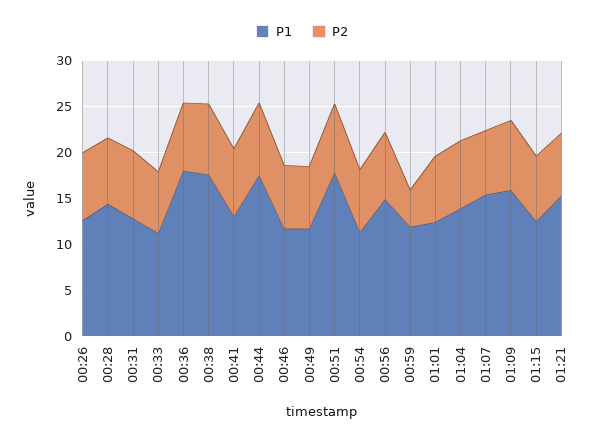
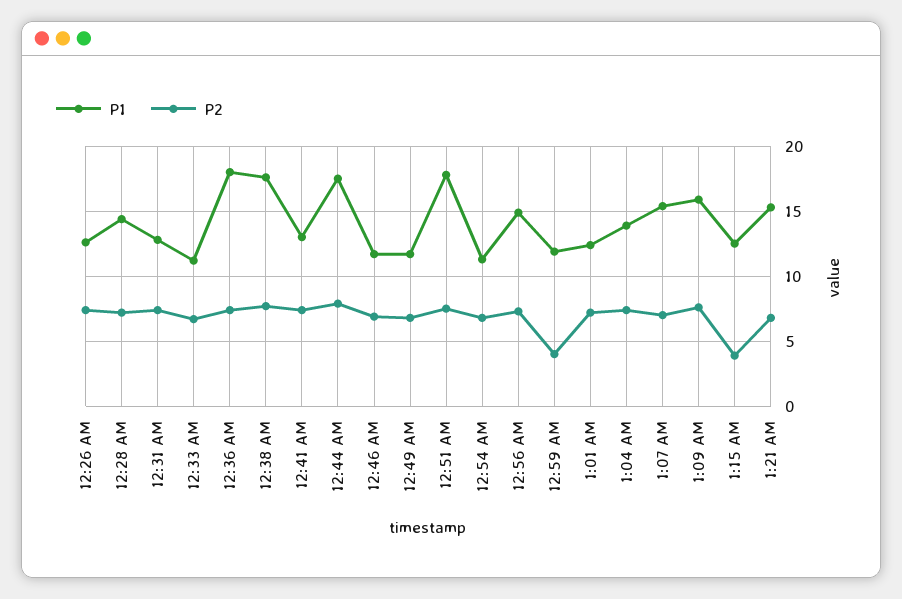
  {
    "P1": {
      "00:26": 12.5,
      "00:28": 14.5,
      "00:31": 13,
      "00:33": 11,
      "00:36": 18,
      "00:38": 17.5,
      "00:41": 13,
      "00:44": 17.5,
      "00:46": 11.5,
      "00:49": 11.5,
      "00:51": 18,
      "00:54": 11.5,
      "00:56": 15,
      "00:59": 12,
      "01:01": 12.5,
      "01:04": 14,
      "01:07": 15.5,
      "01:09": 16,
      "01:15": 12.5,
      "01:21": 15.5
    },
    "P2": {
      "00:26": 7.5,
      "00:28": 7,
      "00:31": 7.5,
      "00:33": 6.5,
      "00:36": 7.5,
      "00:38": 7.5,
      "00:41": 7.5,
      "00:44": 8,
      "00:46": 7,
      "00:49": 7,
      "00:51": 7.5,
      "00:54": 7,
      "00:56": 7.5,
      "00:59": 4,
      "01:01": 7,
      "01:04": 7.5,
      "01:07": 7,
      "01:09": 7.5,
-     "01:15": 7,
+     "01:15": 4,
      "01:21": 7
    }
  }

